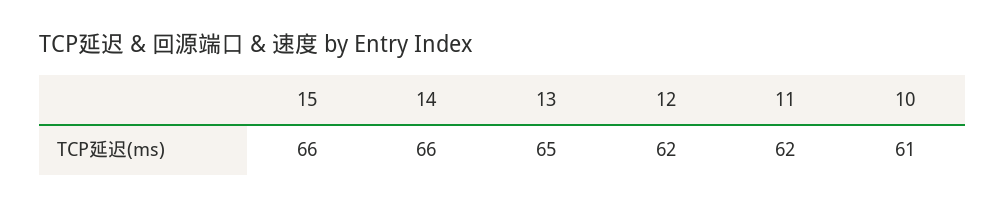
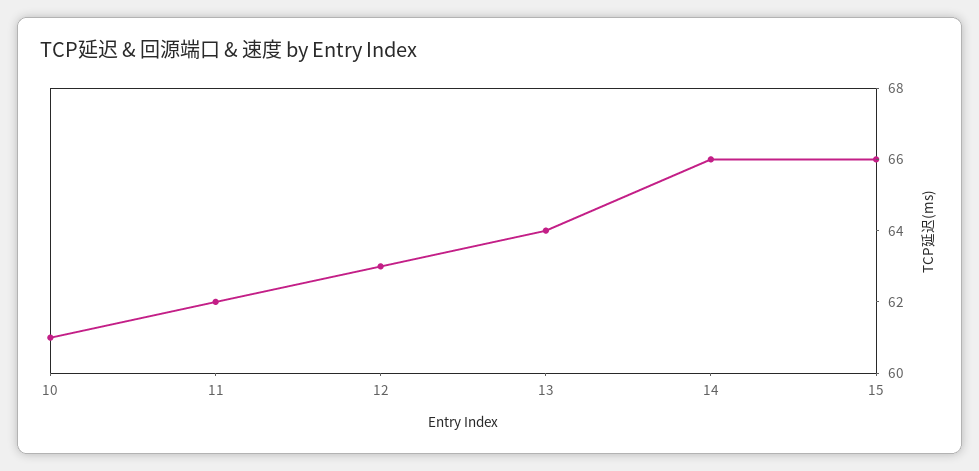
  {
    "15": 66,
    "14": 66,
-   "13": 65,
+   "13": 64,
-   "12": 62,
+   "12": 63,
    "11": 62,
    "10": 61
  }

